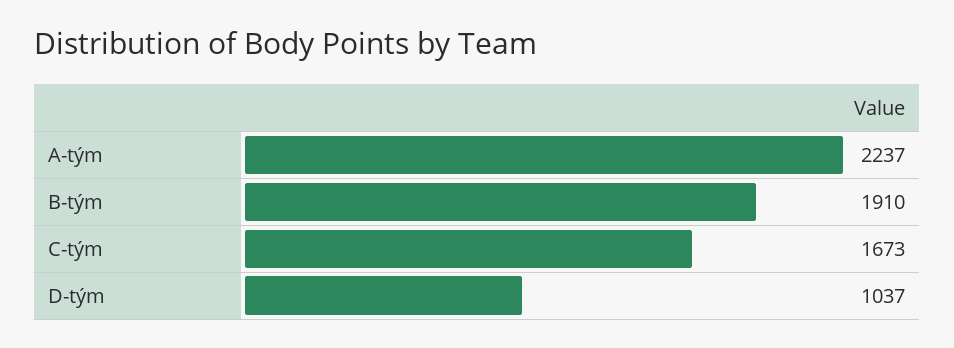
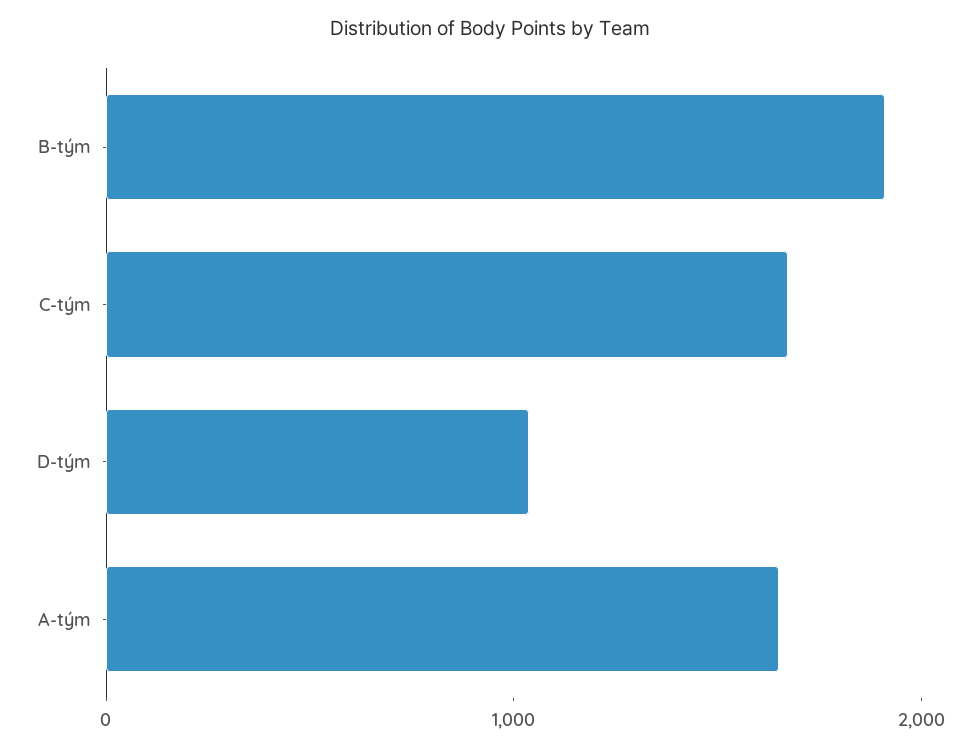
  {
-   "A-tým": 2237,
+   "A-tým": 1600,
    "B-tým": 1910,
    "C-tým": 1673,
    "D-tým": 1037
  }

